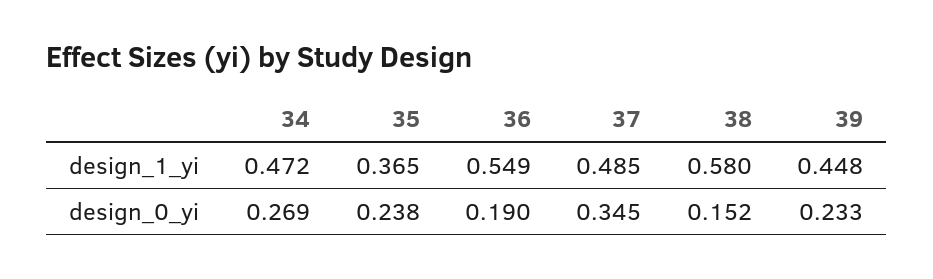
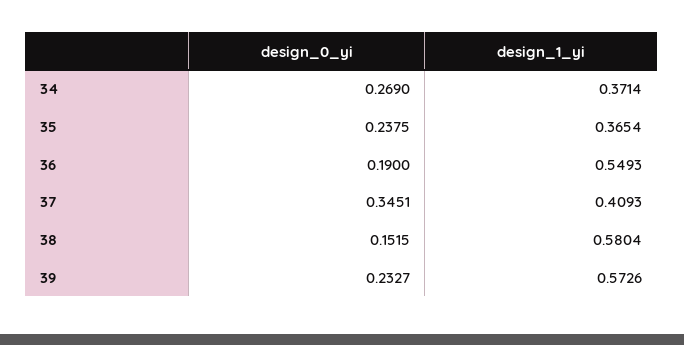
  {
    "34": {
-     "design_1_yi": 0.472,
+     "design_1_yi": 0.3714,
      "design_0_yi": 0.269
    },
    "35": {
      "design_1_yi": 0.3654,
      "design_0_yi": 0.2375
    },
    "36": {
      "design_1_yi": 0.5493,
      "design_0_yi": 0.19
    },
    "37": {
-     "design_1_yi": 0.485,
+     "design_1_yi": 0.4093,
      "design_0_yi": 0.3451
    },
    "38": {
      "design_1_yi": 0.5804,
      "design_0_yi": 0.1515
    },
    "39": {
-     "design_1_yi": 0.448,
+     "design_1_yi": 0.5726,
      "design_0_yi": 0.2327
    }
  }

